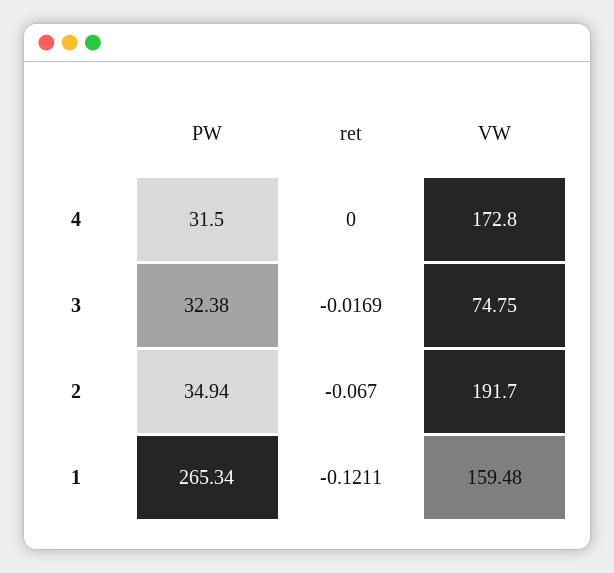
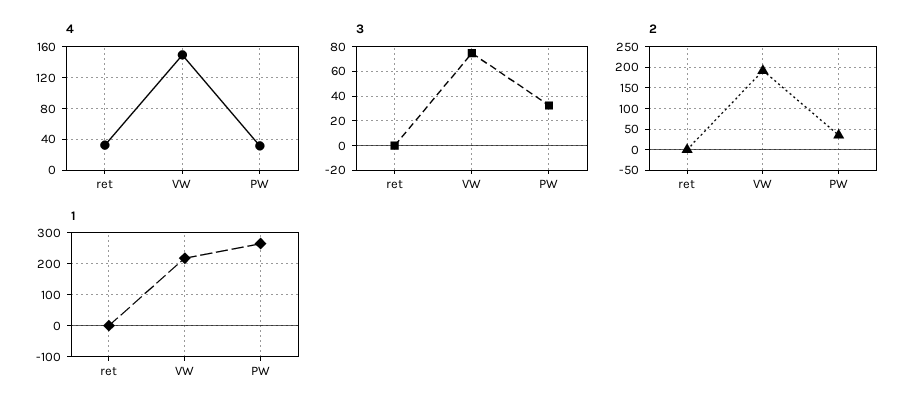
  {
    "4": {
      "PW": 31.5,
-     "ret": 0,
+     "ret": 30,
-     "VW": 172.8
+     "VW": 150
    },
    "3": {
      "PW": 32.38,
      "ret": -0.0169,
      "VW": 74.75
    },
    "2": {
      "PW": 34.94,
      "ret": -0.067,
      "VW": 191.7
    },
    "1": {
      "PW": 265.34,
      "ret": -0.1211,
-     "VW": 159.48
+     "VW": 220
    }
  }

